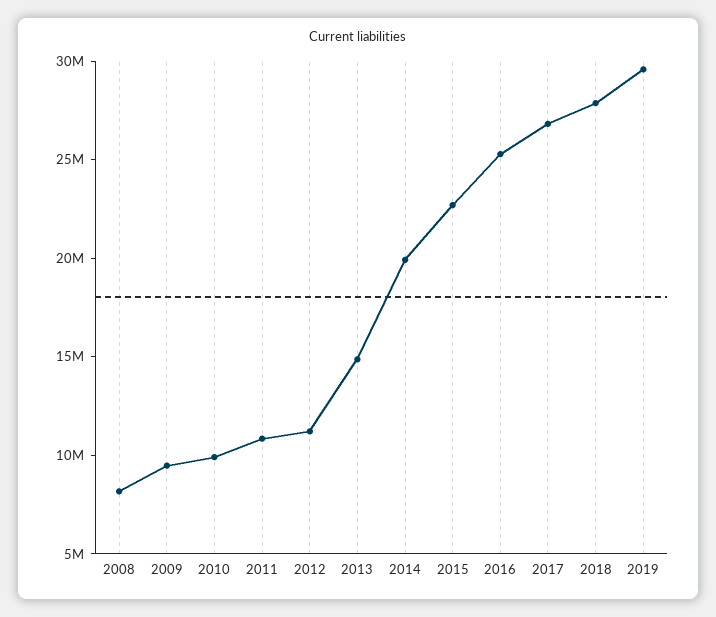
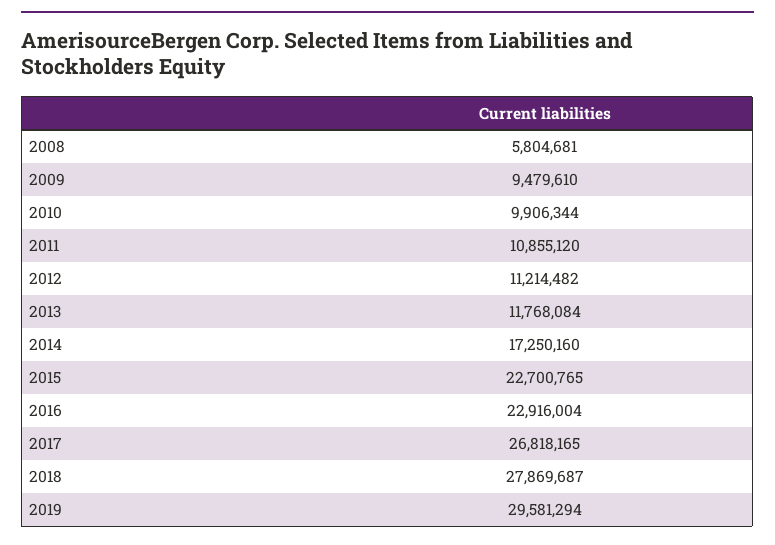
  {
-   "2008": 8000000,
+   "2008": 5804681,
    "2009": 9479610,
    "2010": 9906344,
    "2011": 10855120,
    "2012": 11214482,
-   "2013": 15000000,
+   "2013": 11768084,
-   "2014": 20000000,
+   "2014": 17250160,
    "2015": 22700765,
-   "2016": 25000000,
+   "2016": 22916004,
    "2017": 26818165,
    "2018": 27869687,
    "2019": 29581294
  }

